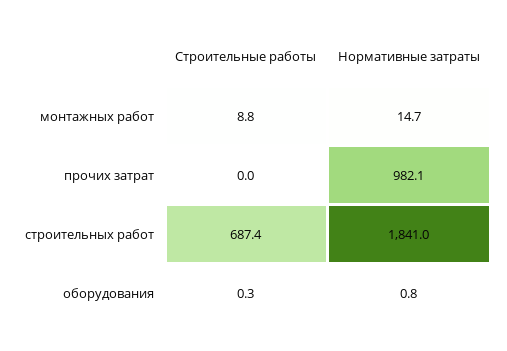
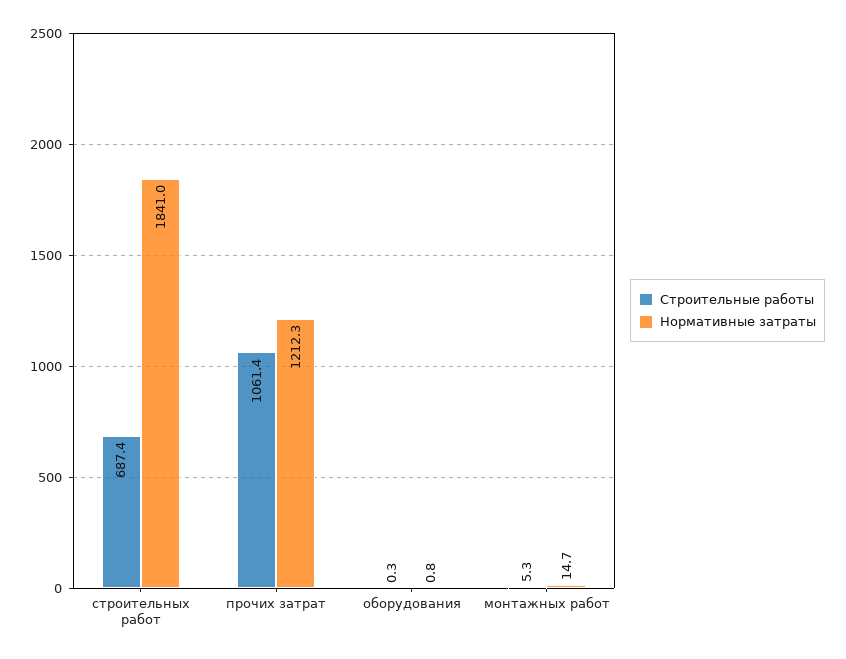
  {
    "Строительные работы": {
-     "монтажных работ": 8.8,
+     "монтажных работ": 5.3,
-     "прочих затрат": 0,
+     "прочих затрат": 1061.4,
      "строительных работ": 687.4,
      "оборудования": 0.3
    },
    "Нормативные затраты": {
      "монтажных работ": 14.7,
-     "прочих затрат": 982.1,
+     "прочих затрат": 1212.3,
      "строительных работ": 1841,
      "оборудования": 0.8
    }
  }

